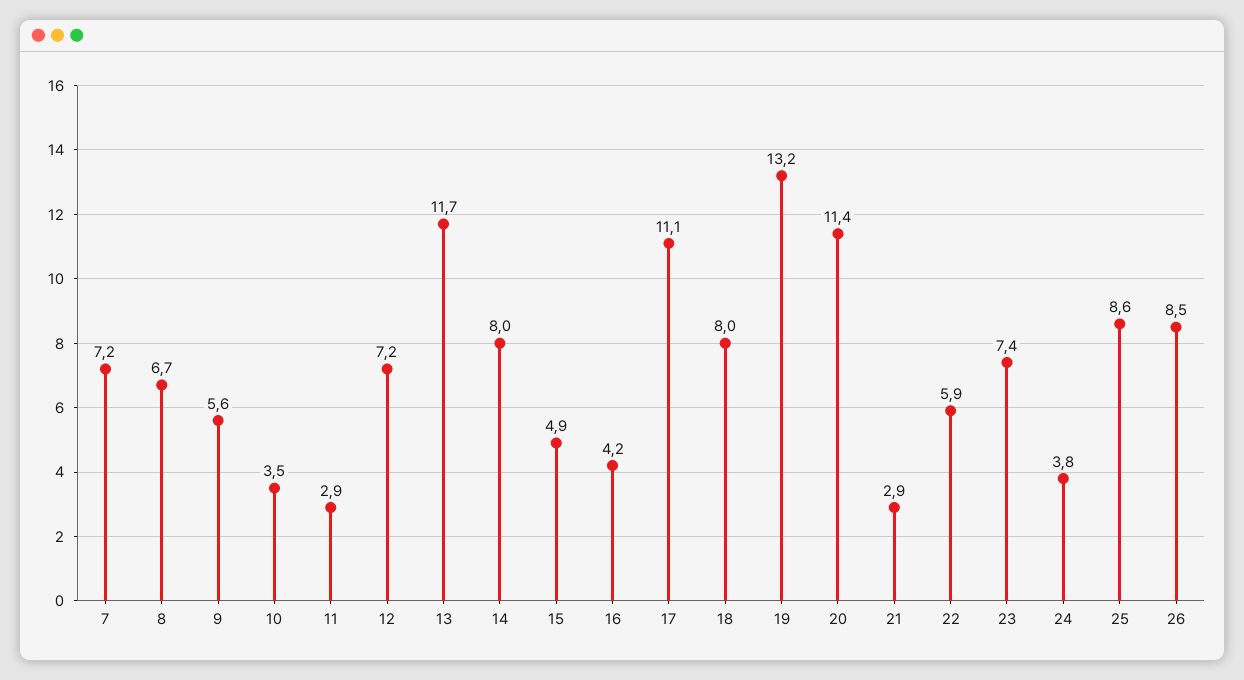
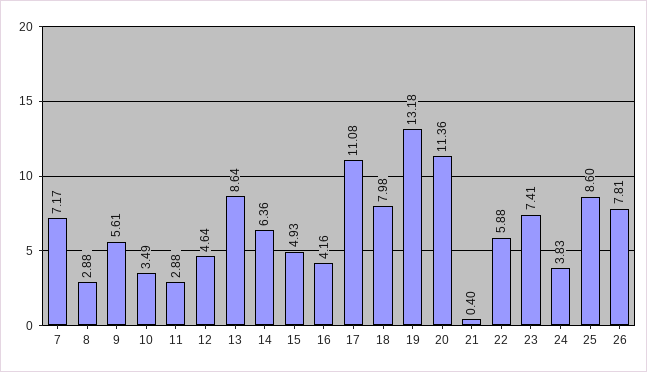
  {
    "7": 7.17,
-   "8": 6.7,
+   "8": 2.88,
    "9": 5.61,
    "10": 3.49,
    "11": 2.88,
-   "12": 7.2,
+   "12": 4.64,
-   "13": 11.7,
+   "13": 8.64,
-   "14": 8,
+   "14": 6.36,
    "15": 4.93,
    "16": 4.16,
    "17": 11.08,
    "18": 7.98,
    "19": 13.18,
    "20": 11.36,
-   "21": 2.9,
+   "21": 0.4,
    "22": 5.88,
    "23": 7.41,
    "24": 3.83,
    "25": 8.6,
-   "26": 8.5
+   "26": 7.81
  }

